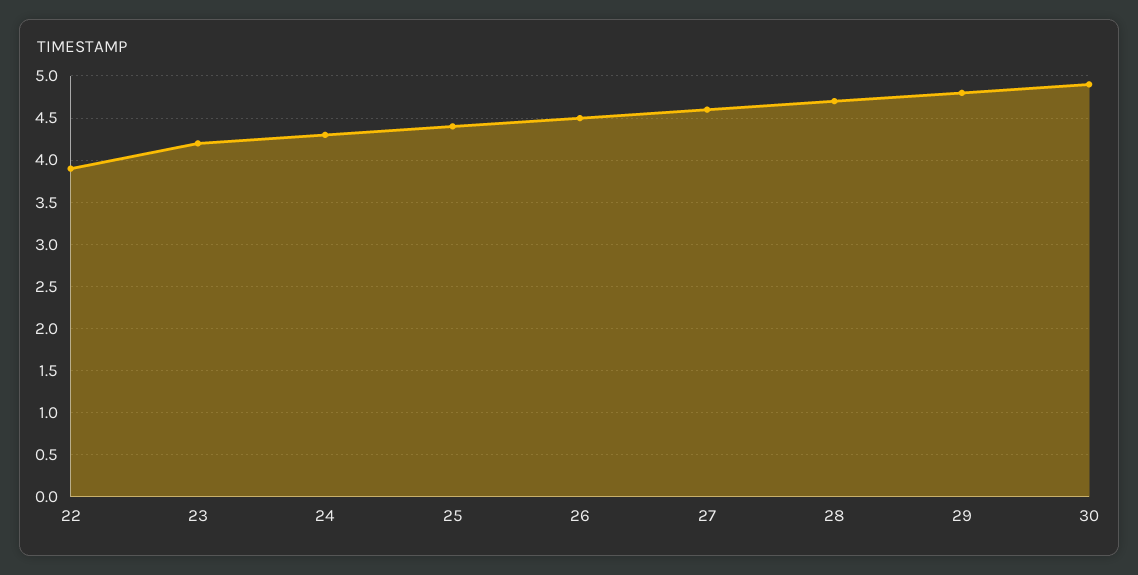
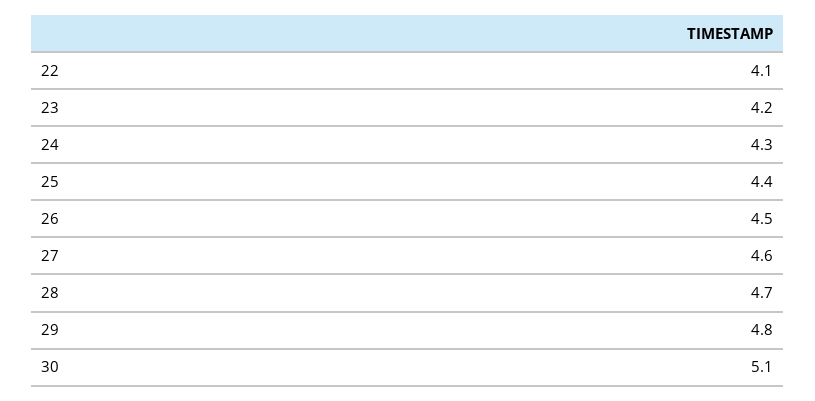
  {
-   "22": 3.9,
+   "22": 4.1,
    "23": 4.2,
    "24": 4.3,
    "25": 4.4,
    "26": 4.5,
    "27": 4.6,
    "28": 4.7,
    "29": 4.8,
-   "30": 4.9
+   "30": 5.1
  }

